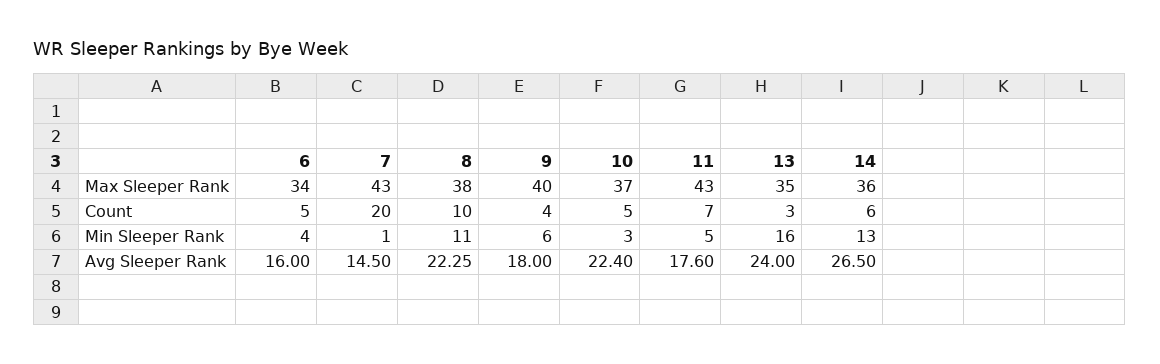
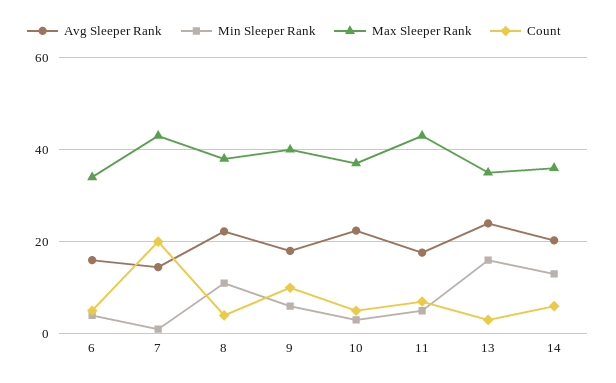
  {
    "Max Sleeper Rank": {
      "6": 34,
      "7": 43,
      "8": 38,
      "9": 40,
      "10": 37,
      "11": 43,
      "13": 35,
      "14": 36
    },
    "Count": {
      "6": 5,
      "7": 20,
-     "8": 10,
+     "8": 4,
-     "9": 4,
+     "9": 10,
      "10": 5,
      "11": 7,
      "13": 3,
      "14": 6
    },
    "Min Sleeper Rank": {
      "6": 4,
      "7": 1,
      "8": 11,
      "9": 6,
      "10": 3,
      "11": 5,
      "13": 16,
      "14": 13
    },
    "Avg Sleeper Rank": {
      "6": 16,
      "7": 14.5,
      "8": 22.25,
      "9": 18,
      "10": 22.4,
      "11": 17.6,
      "13": 24,
-     "14": 26.5
+     "14": 20
    }
  }

